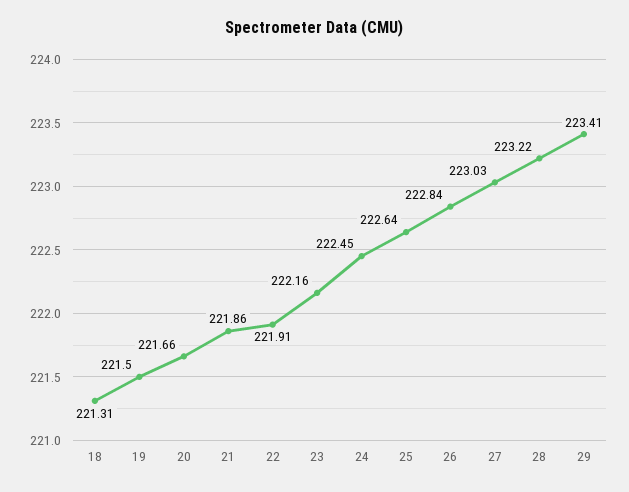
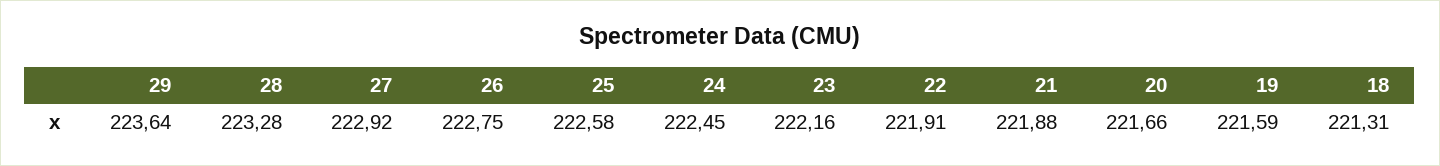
  {
    "18": 221.31,
-   "19": 221.5,
+   "19": 221.59,
    "20": 221.66,
-   "21": 221.86,
+   "21": 221.88,
    "22": 221.91,
    "23": 222.16,
    "24": 222.45,
-   "25": 222.64,
+   "25": 222.58,
-   "26": 222.84,
+   "26": 222.75,
-   "27": 223.03,
+   "27": 222.92,
-   "28": 223.22,
+   "28": 223.28,
-   "29": 223.41
+   "29": 223.64
  }

